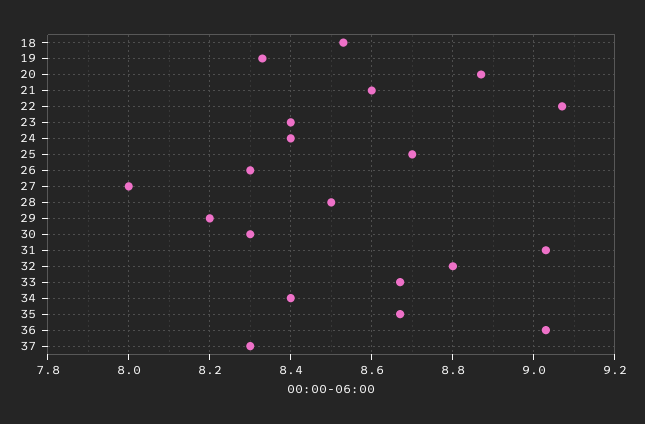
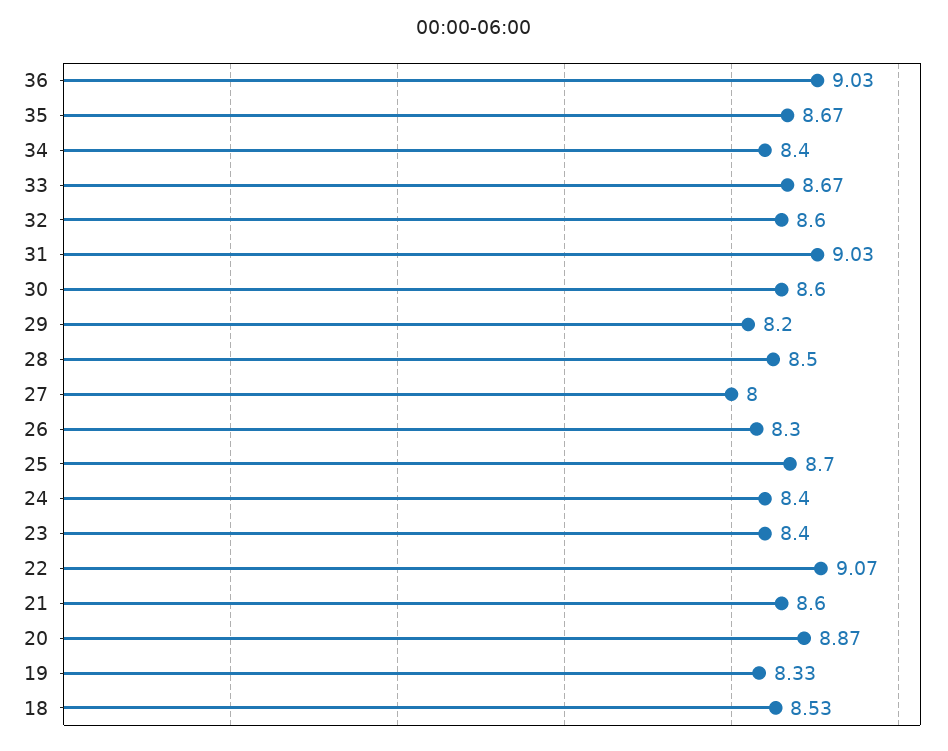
  {
    "18": 8.53,
    "19": 8.33,
    "20": 8.87,
    "21": 8.6,
    "22": 9.07,
    "23": 8.4,
    "24": 8.4,
    "25": 8.7,
    "26": 8.3,
    "27": 8,
    "28": 8.5,
    "29": 8.2,
-   "30": 8.3,
+   "30": 8.6,
    "31": 9.03,
-   "32": 8.8,
+   "32": 8.6,
    "33": 8.67,
    "34": 8.4,
    "35": 8.67,
-   "36": 9.03,
+   "36": 9.03
-   "37": 8.3
  }

